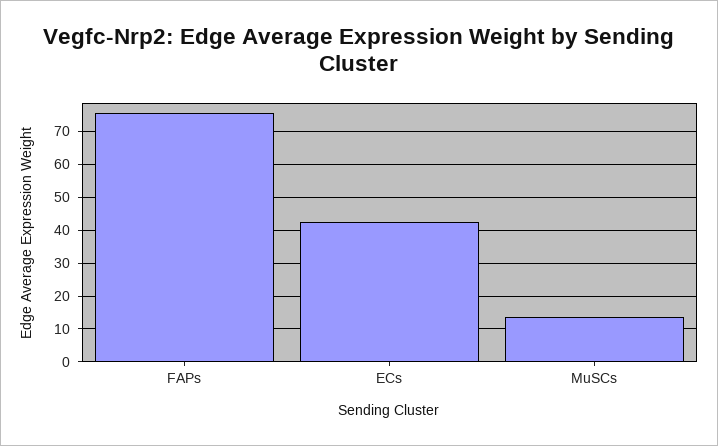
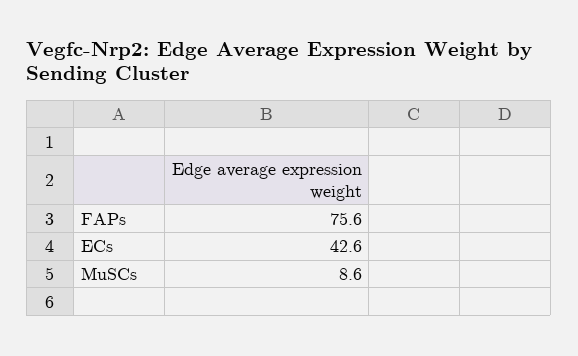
  {
    "FAPs": 75.6,
    "ECs": 42.6,
-   "MuSCs": 14
+   "MuSCs": 8.6
  }

